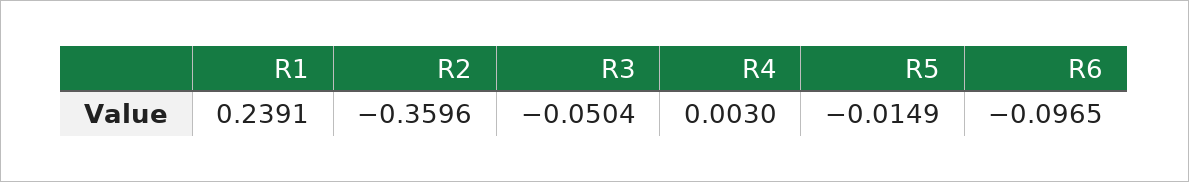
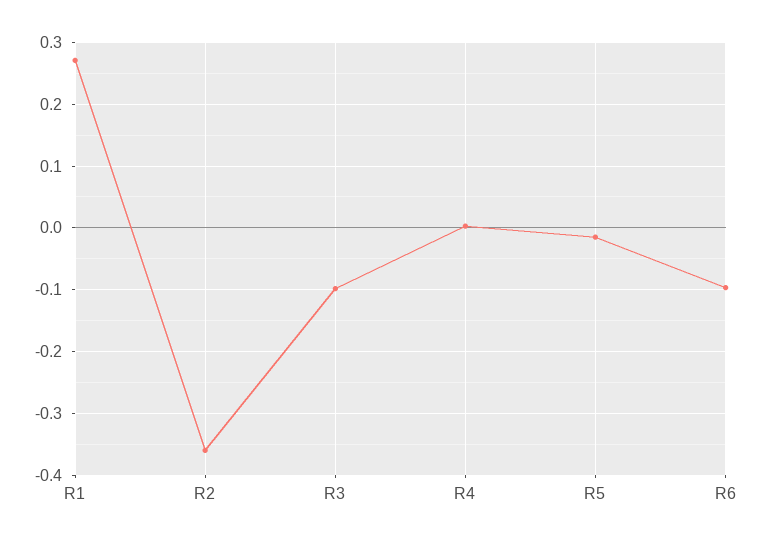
  {
-   "R1": 0.2391,
+   "R1": 0.27,
    "R2": -0.3596,
-   "R3": -0.0504,
+   "R3": -0.1,
    "R4": 0.003,
    "R5": -0.0149,
    "R6": -0.0965
  }

